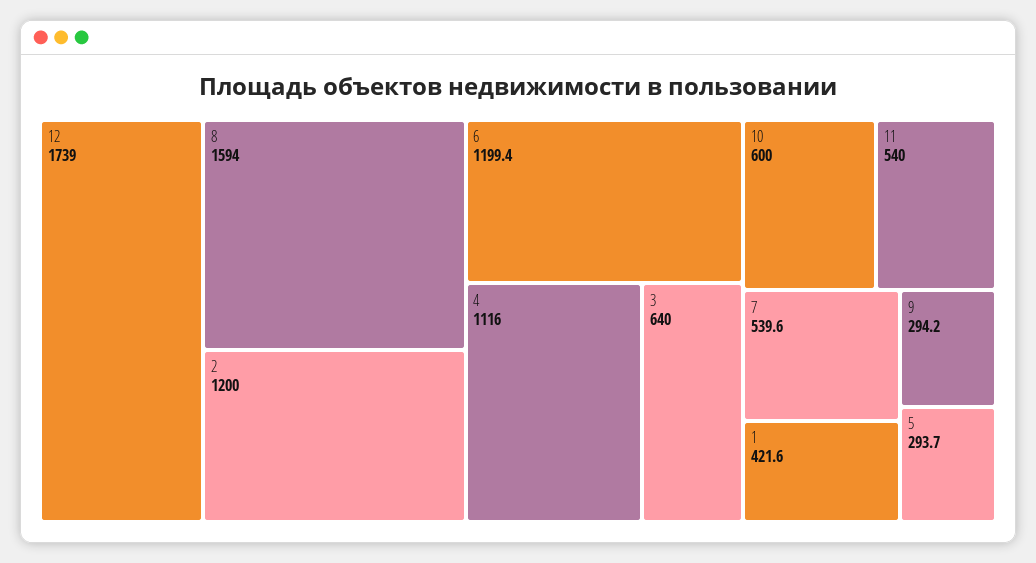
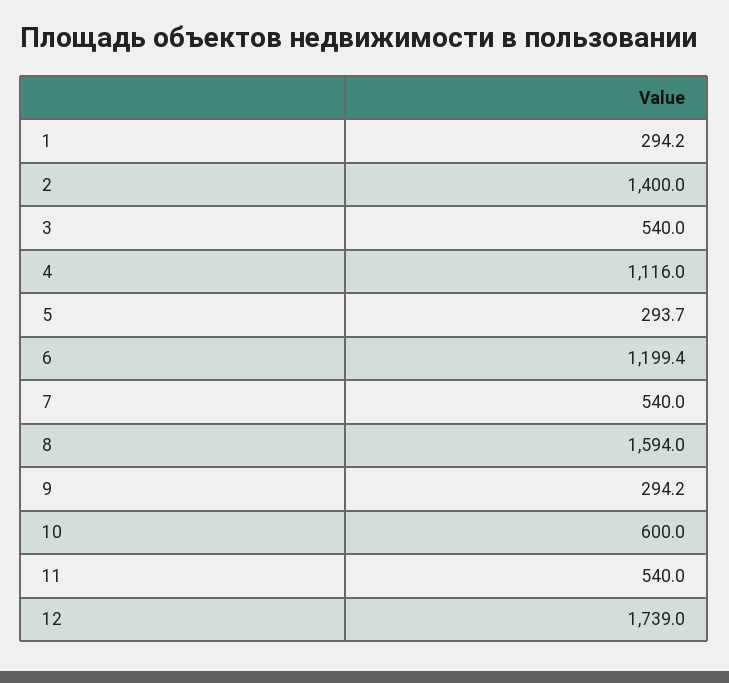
  {
    "12": 1739,
    "8": 1594,
-   "2": 1200,
+   "2": 1400,
    "6": 1199.4,
    "4": 1116,
-   "3": 640,
+   "3": 540,
    "10": 600,
    "11": 540,
-   "7": 539.6,
+   "7": 540,
-   "1": 421.6,
+   "1": 294.2,
    "9": 294.2,
    "5": 293.7
  }

